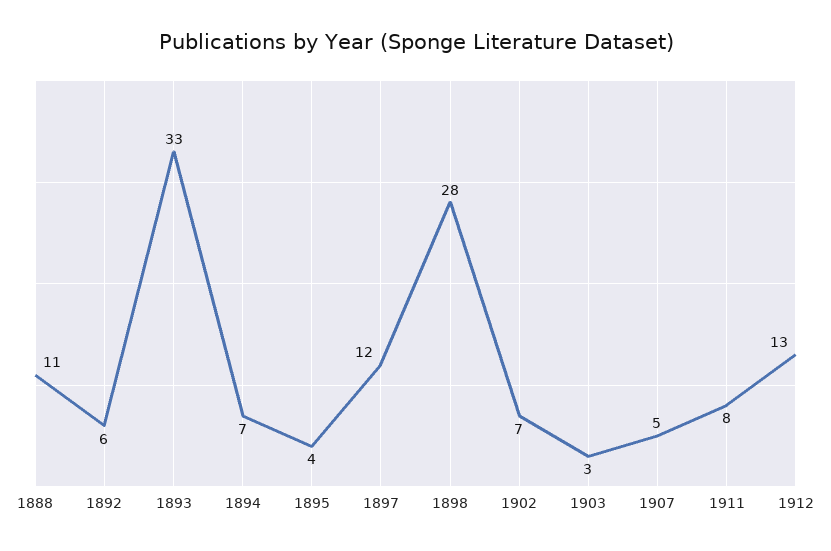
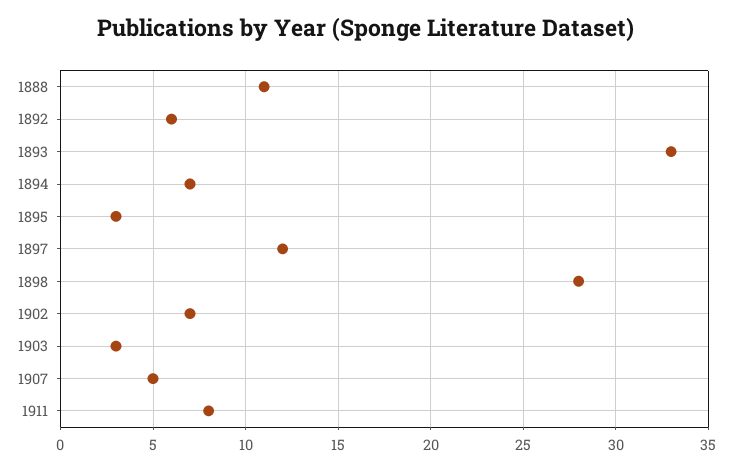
  {
    "1888": 11,
    "1892": 6,
    "1893": 33,
    "1894": 7,
-   "1895": 4,
+   "1895": 3,
    "1897": 12,
    "1898": 28,
    "1902": 7,
    "1903": 3,
    "1907": 5,
-   "1911": 8,
+   "1911": 8
-   "1912": 13
  }

